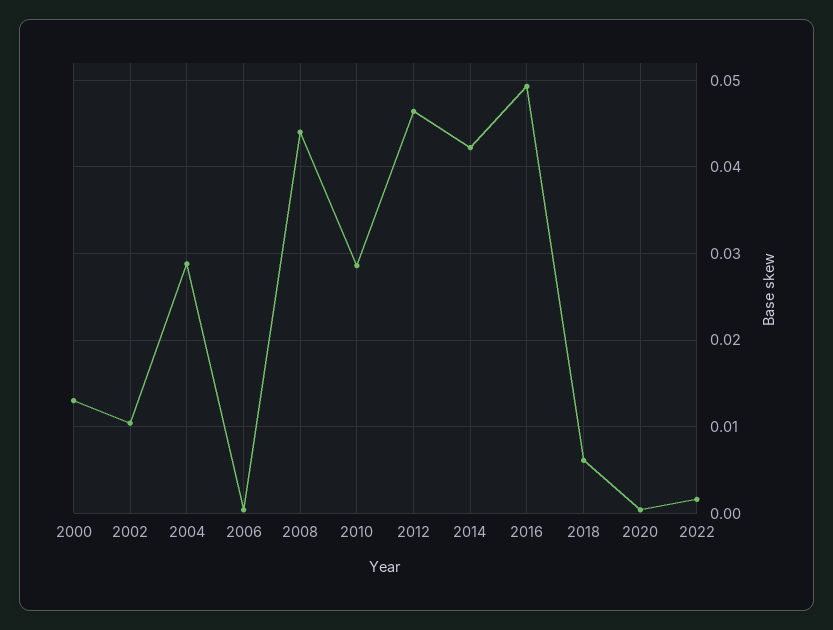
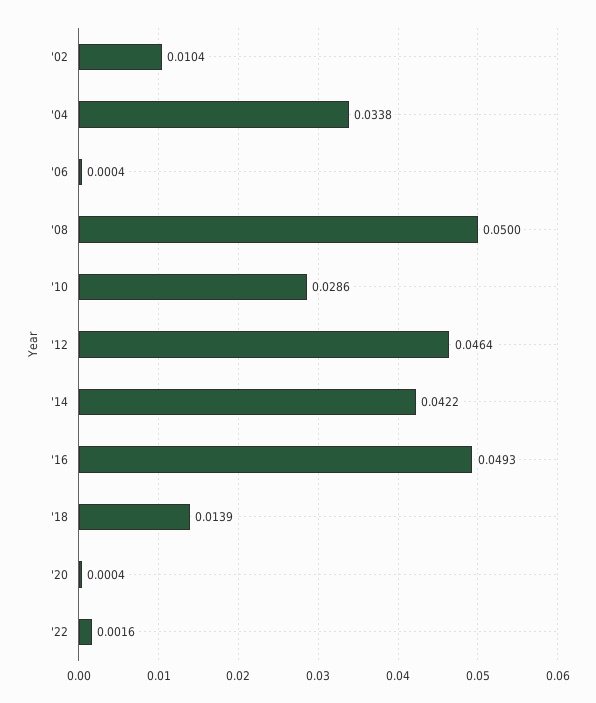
  {
-   "2000": 0.013,
    "2002": 0.0104,
-   "2004": 0.029,
+   "2004": 0.0338,
    "2006": 0.0004,
-   "2008": 0.044,
+   "2008": 0.05,
    "2010": 0.0286,
    "2012": 0.0464,
    "2014": 0.0422,
    "2016": 0.0493,
-   "2018": 0.006,
+   "2018": 0.0139,
    "2020": 0.0004,
    "2022": 0.0016
  }

